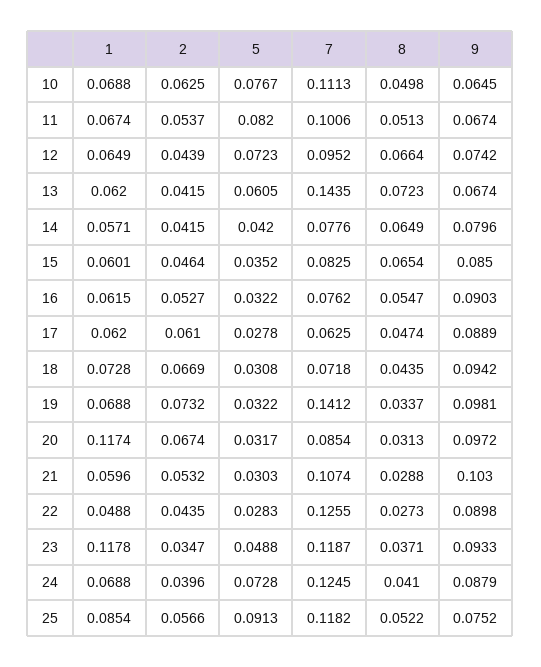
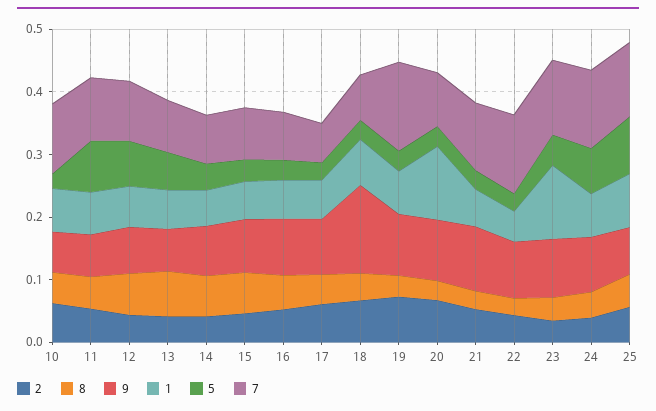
  {
    "1": {
      "10": 0.0688,
      "11": 0.0674,
      "12": 0.0649,
      "13": 0.062,
      "14": 0.0571,
      "15": 0.0601,
      "16": 0.0615,
      "17": 0.062,
      "18": 0.0728,
      "19": 0.0688,
      "20": 0.1174,
      "21": 0.0596,
      "22": 0.0488,
      "23": 0.1178,
      "24": 0.0688,
      "25": 0.0854
    },
    "2": {
      "10": 0.0625,
      "11": 0.0537,
      "12": 0.0439,
      "13": 0.0415,
      "14": 0.0415,
      "15": 0.0464,
      "16": 0.0527,
      "17": 0.061,
      "18": 0.0669,
      "19": 0.0732,
      "20": 0.0674,
      "21": 0.0532,
      "22": 0.0435,
      "23": 0.0347,
      "24": 0.0396,
      "25": 0.0566
    },
    "5": {
-     "10": 0.0767,
+     "10": 0.02,
      "11": 0.082,
      "12": 0.0723,
      "13": 0.0605,
      "14": 0.042,
      "15": 0.0352,
      "16": 0.0322,
      "17": 0.0278,
      "18": 0.0308,
      "19": 0.0322,
      "20": 0.0317,
      "21": 0.0303,
      "22": 0.0283,
      "23": 0.0488,
      "24": 0.0728,
      "25": 0.0913
    },
    "7": {
      "10": 0.1113,
      "11": 0.1006,
      "12": 0.0952,
-     "13": 0.1435,
+     "13": 0.08,
      "14": 0.0776,
      "15": 0.0825,
      "16": 0.0762,
      "17": 0.0625,
      "18": 0.0718,
      "19": 0.1412,
      "20": 0.0854,
      "21": 0.1074,
      "22": 0.1255,
      "23": 0.1187,
      "24": 0.1245,
      "25": 0.1182
    },
    "8": {
      "10": 0.0498,
      "11": 0.0513,
      "12": 0.0664,
      "13": 0.0723,
      "14": 0.0649,
      "15": 0.0654,
      "16": 0.0547,
      "17": 0.0474,
      "18": 0.0435,
      "19": 0.0337,
      "20": 0.0313,
      "21": 0.0288,
      "22": 0.0273,
      "23": 0.0371,
      "24": 0.041,
      "25": 0.0522
    },
    "9": {
      "10": 0.0645,
      "11": 0.0674,
      "12": 0.0742,
      "13": 0.0674,
      "14": 0.0796,
      "15": 0.085,
      "16": 0.0903,
      "17": 0.0889,
-     "18": 0.0942,
+     "18": 0.14,
      "19": 0.0981,
      "20": 0.0972,
      "21": 0.103,
      "22": 0.0898,
      "23": 0.0933,
      "24": 0.0879,
      "25": 0.0752
    }
  }

